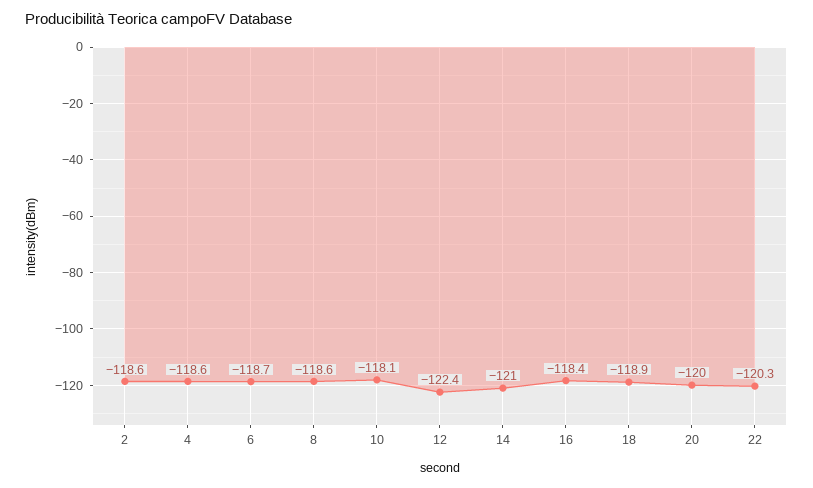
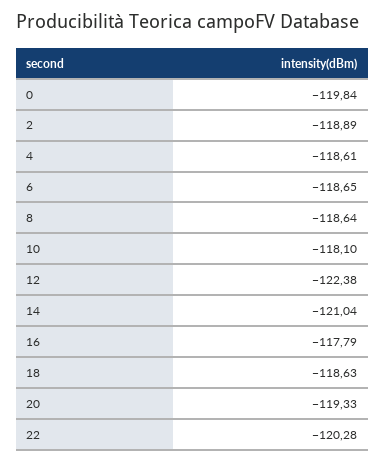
  {
-   "2": -118.6,
+   "2": -118.89,
    "4": -118.61,
    "6": -118.65,
    "8": -118.64,
    "10": -118.1,
    "12": -122.38,
    "14": -121.04,
-   "16": -118.4,
+   "16": -117.79,
-   "18": -118.9,
+   "18": -118.63,
-   "20": -120,
+   "20": -119.33,
-   "22": -120.28
+   "22": -120.28,
+   "0": -119.84
  }

